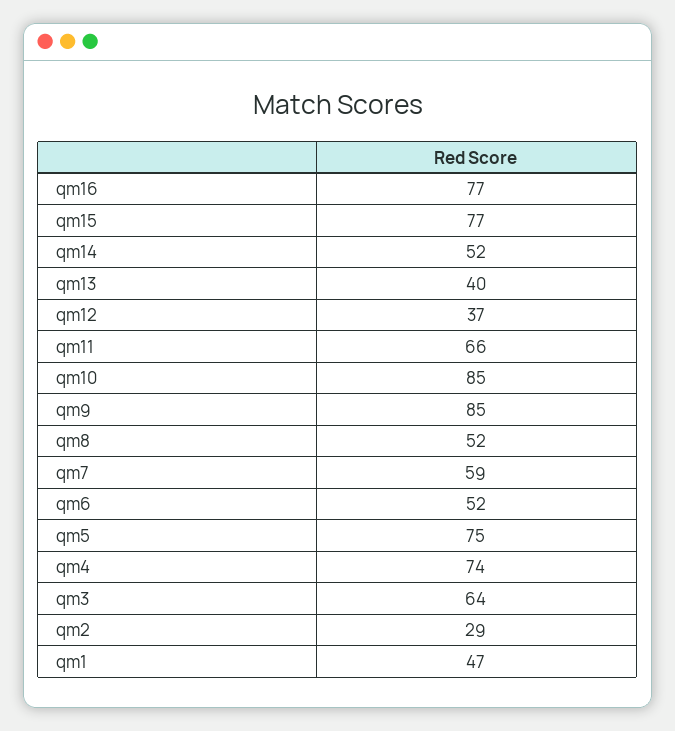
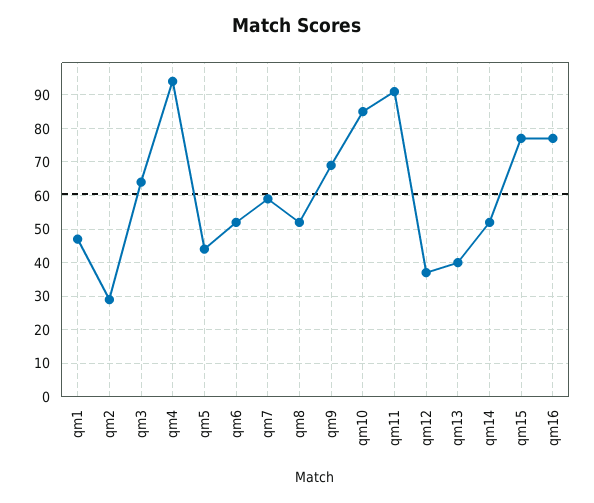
  {
    "qm16": 77,
    "qm15": 77,
    "qm14": 52,
    "qm13": 40,
    "qm12": 37,
-   "qm11": 66,
+   "qm11": 90,
    "qm10": 85,
-   "qm9": 85,
+   "qm9": 70,
    "qm8": 52,
    "qm7": 59,
    "qm6": 52,
-   "qm5": 75,
+   "qm5": 45,
-   "qm4": 74,
+   "qm4": 95,
    "qm3": 64,
    "qm2": 29,
    "qm1": 47
  }

